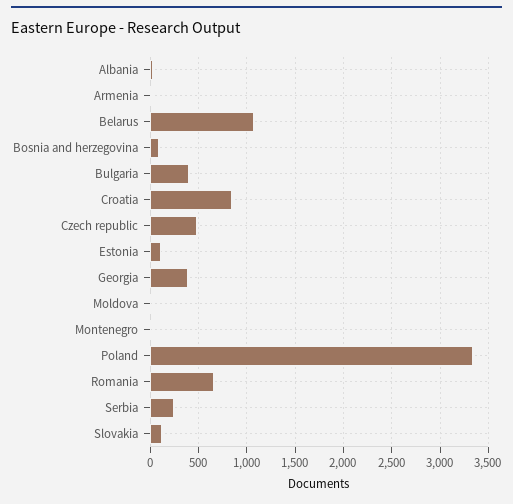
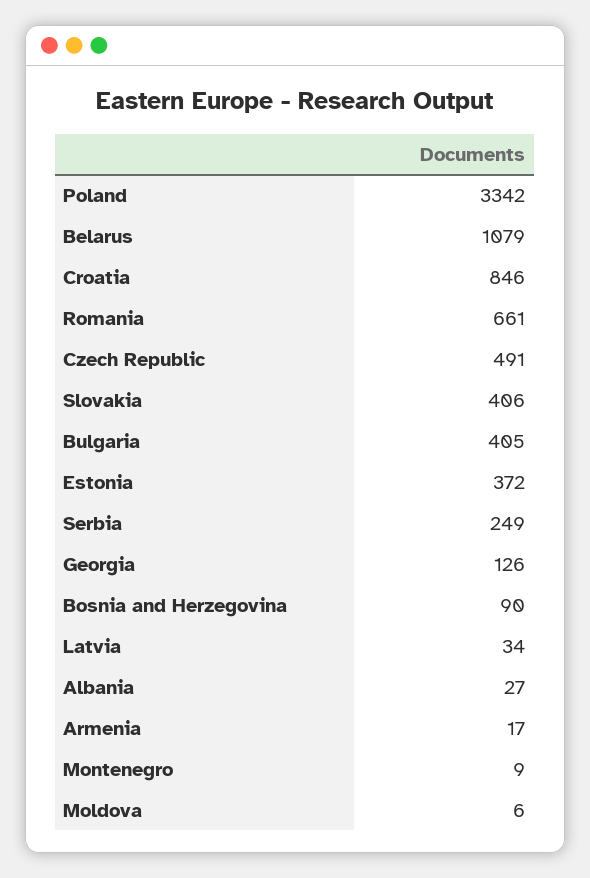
  {
    "Albania": 27,
    "Armenia": 17,
    "Belarus": 1079,
    "Bosnia and herzegovina": 90,
    "Bulgaria": 405,
    "Croatia": 846,
    "Czech republic": 491,
-   "Estonia": 100,
+   "Estonia": 372,
-   "Georgia": 400,
+   "Georgia": 126,
    "Moldova": 6,
    "Montenegro": 9,
    "Poland": 3342,
    "Romania": 661,
    "Serbia": 249,
-   "Slovakia": 100
+   "Slovakia": 406,
+   "Latvia": 34
  }

